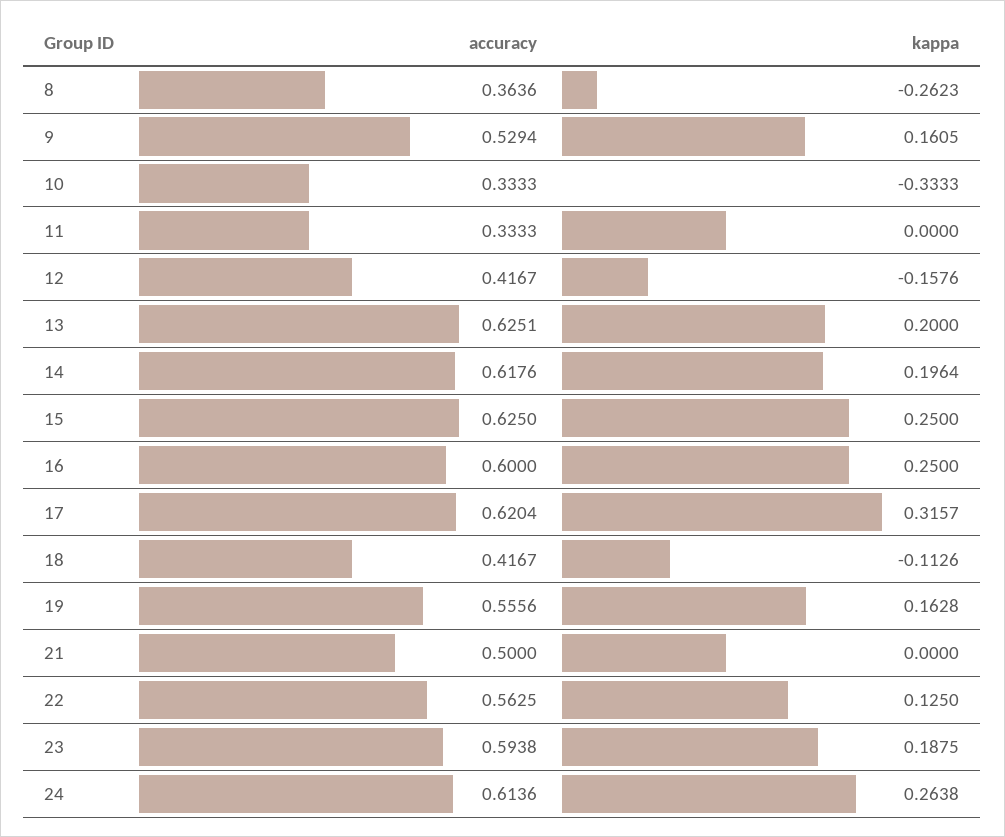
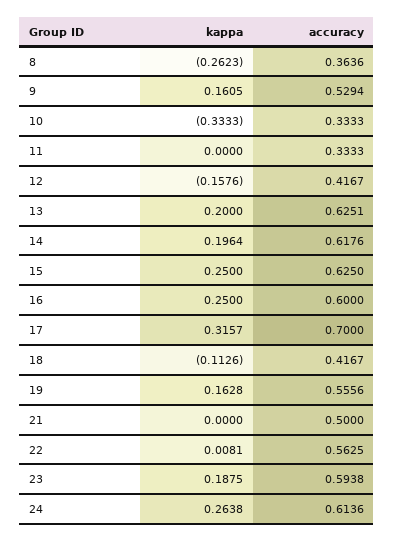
  {
    "accuracy": {
      "8": 0.3636,
      "9": 0.5294,
      "10": 0.3333,
      "11": 0.3333,
      "12": 0.4167,
      "13": 0.6251,
      "14": 0.6176,
      "15": 0.625,
      "16": 0.6,
-     "17": 0.6204,
+     "17": 0.7,
      "18": 0.4167,
      "19": 0.5556,
      "21": 0.5,
      "22": 0.5625,
      "23": 0.5938,
      "24": 0.6136
    },
    "kappa": {
      "8": -0.2623,
      "9": 0.1605,
      "10": -0.3333,
      "11": 0,
      "12": -0.1576,
      "13": 0.2,
      "14": 0.1964,
      "15": 0.25,
      "16": 0.25,
      "17": 0.3157,
      "18": -0.1126,
      "19": 0.1628,
      "21": 0,
-     "22": 0.125,
+     "22": 0.0081,
      "23": 0.1875,
      "24": 0.2638
    }
  }

